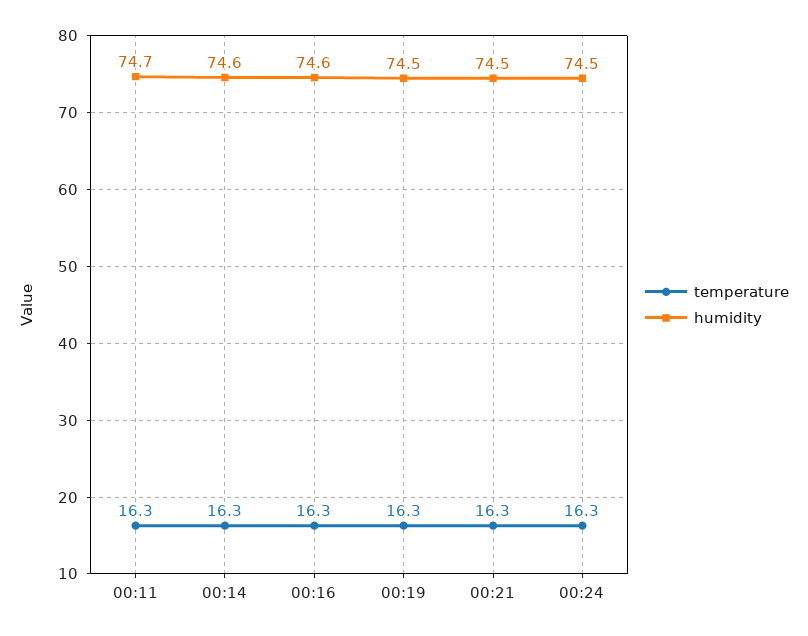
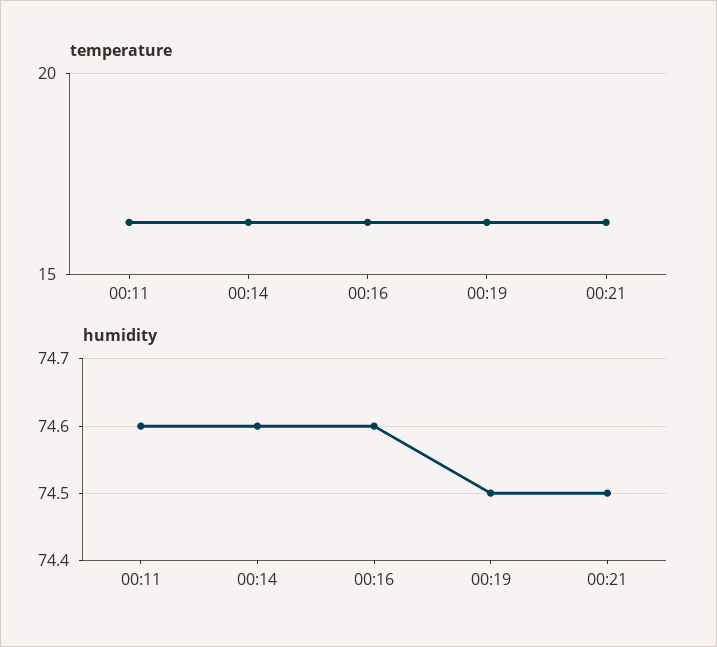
  {
    "temperature": {
      "00:11": 16.3,
      "00:14": 16.3,
      "00:16": 16.3,
      "00:19": 16.3,
-     "00:21": 16.3,
+     "00:21": 16.3
-     "00:24": 16.3
    },
    "humidity": {
-     "00:11": 74.7,
+     "00:11": 74.6,
      "00:14": 74.6,
      "00:16": 74.6,
      "00:19": 74.5,
-     "00:21": 74.5,
+     "00:21": 74.5
-     "00:24": 74.5
    }
  }

